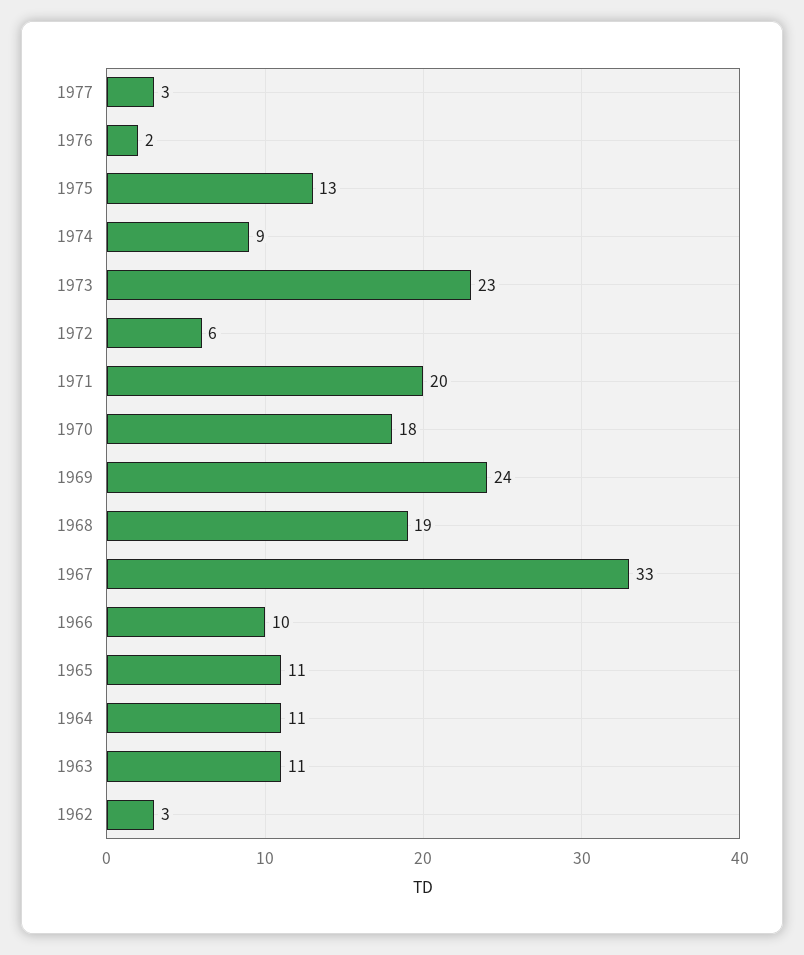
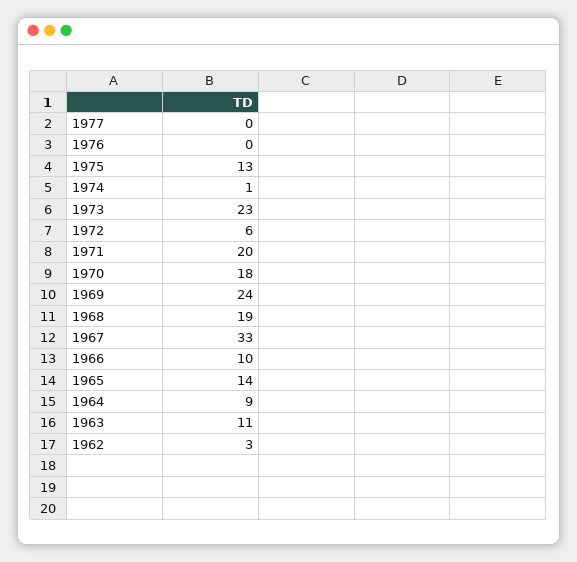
  {
-   "1977": 3,
+   "1977": 0,
-   "1976": 2,
+   "1976": 0,
    "1975": 13,
-   "1974": 9,
+   "1974": 1,
    "1973": 23,
    "1972": 6,
    "1971": 20,
    "1970": 18,
    "1969": 24,
    "1968": 19,
    "1967": 33,
    "1966": 10,
-   "1965": 11,
+   "1965": 14,
-   "1964": 11,
+   "1964": 9,
    "1963": 11,
    "1962": 3
  }

